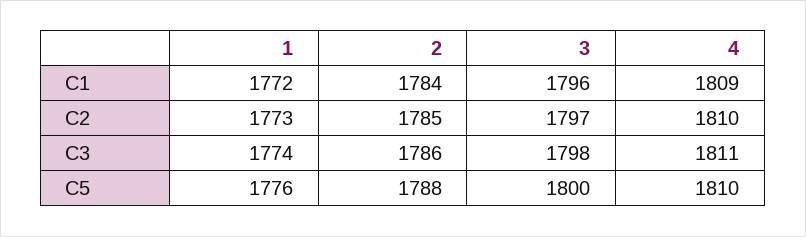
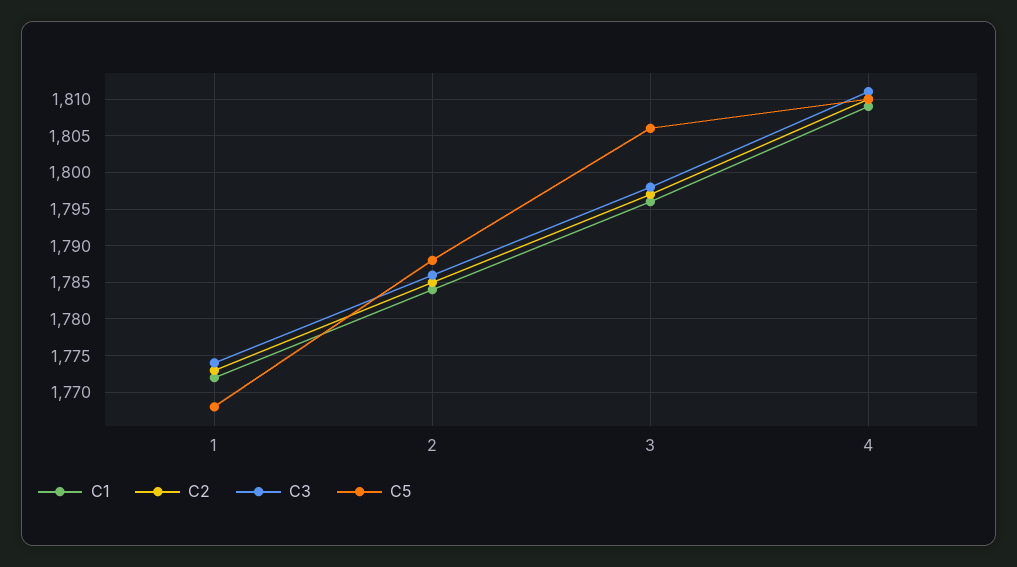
  {
    "C1": {
      "1": 1772,
      "2": 1784,
      "3": 1796,
      "4": 1809
    },
    "C2": {
      "1": 1773,
      "2": 1785,
      "3": 1797,
      "4": 1810
    },
    "C3": {
      "1": 1774,
      "2": 1786,
      "3": 1798,
      "4": 1811
    },
    "C5": {
-     "1": 1776,
+     "1": 1768,
      "2": 1788,
-     "3": 1800,
+     "3": 1806,
      "4": 1810
    }
  }

